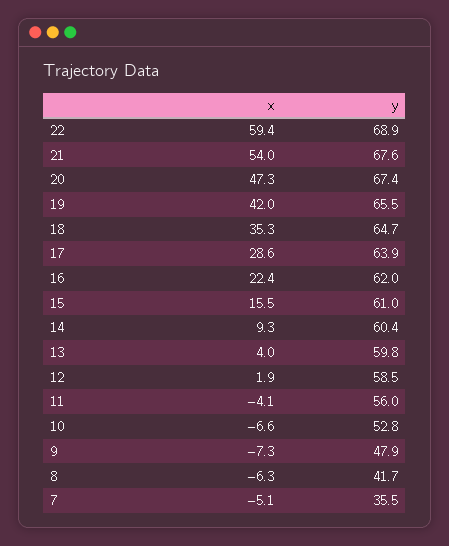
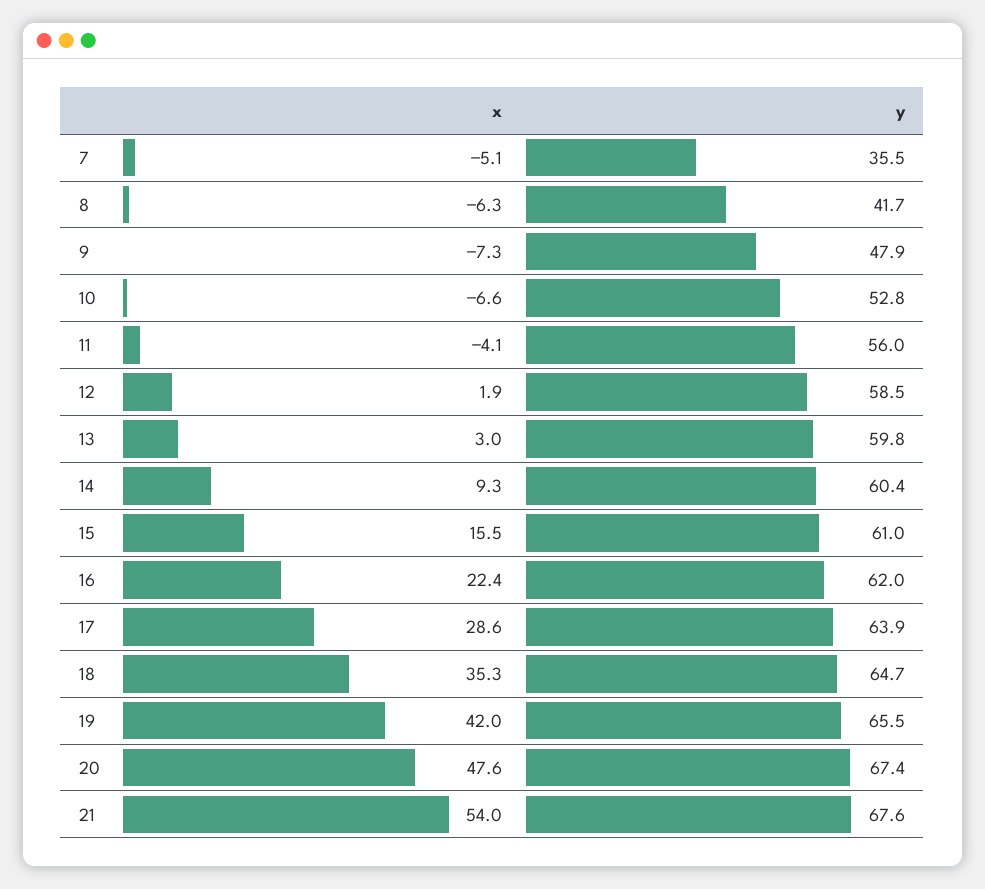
  {
    "x": {
-     "22": 59.4,
      "21": 54,
-     "20": 47.3,
+     "20": 47.6,
      "19": 42,
      "18": 35.3,
      "17": 28.6,
      "16": 22.4,
      "15": 15.5,
      "14": 9.3,
-     "13": 4,
+     "13": 3,
      "12": 1.9,
      "11": -4.1,
      "10": -6.6,
      "9": -7.3,
      "8": -6.3,
      "7": -5.1
    },
    "y": {
-     "22": 68.9,
      "21": 67.6,
      "20": 67.4,
      "19": 65.5,
      "18": 64.7,
      "17": 63.9,
      "16": 62,
      "15": 61,
      "14": 60.4,
      "13": 59.8,
      "12": 58.5,
      "11": 56,
      "10": 52.8,
      "9": 47.9,
      "8": 41.7,
      "7": 35.5
    }
  }

